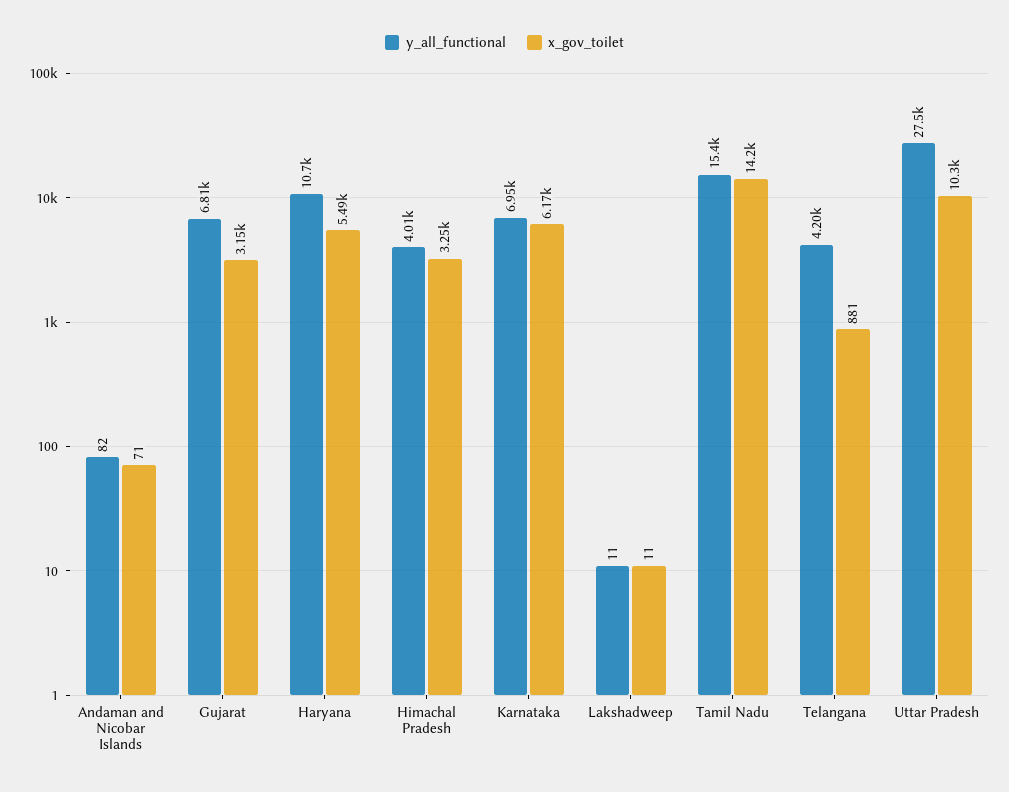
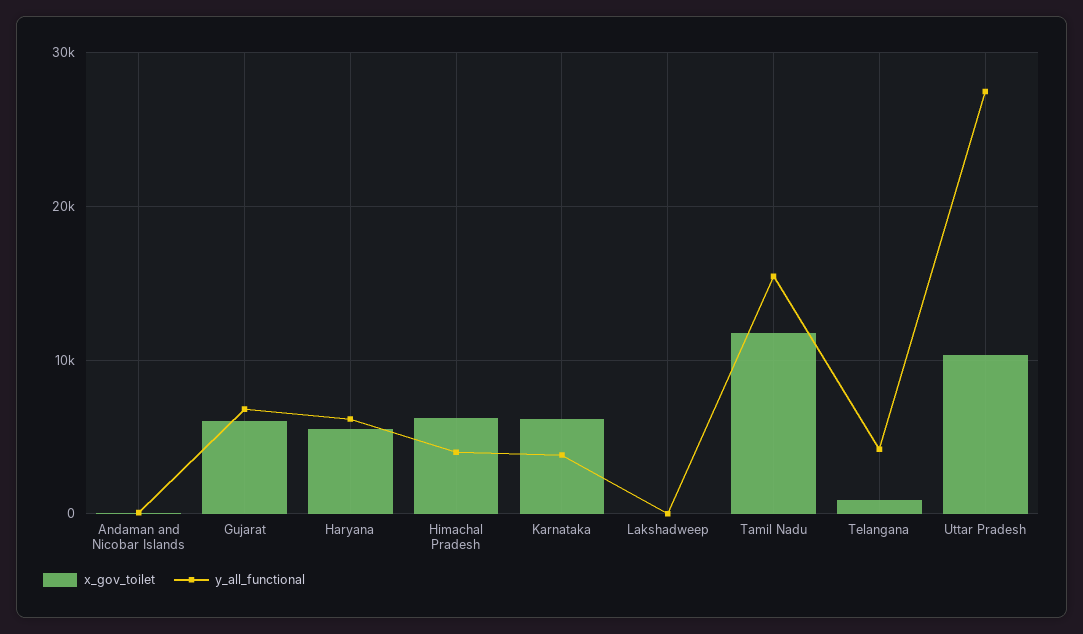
  {
    "y_all_functional": {
      "Andaman and Nicobar Islands": 82,
      "Gujarat": 6810,
-     "Haryana": 10700,
+     "Haryana": 6000,
      "Himachal Pradesh": 4010,
-     "Karnataka": 6950,
+     "Karnataka": 4000,
      "Lakshadweep": 11,
      "Tamil Nadu": 15400,
      "Telangana": 4200,
      "Uttar Pradesh": 27500
    },
    "x_gov_toilet": {
      "Andaman and Nicobar Islands": 71,
-     "Gujarat": 3150,
+     "Gujarat": 6000,
      "Haryana": 5490,
-     "Himachal Pradesh": 3250,
+     "Himachal Pradesh": 6000,
      "Karnataka": 6170,
      "Lakshadweep": 11,
-     "Tamil Nadu": 14200,
+     "Tamil Nadu": 12000,
      "Telangana": 881,
      "Uttar Pradesh": 10300
    }
  }

